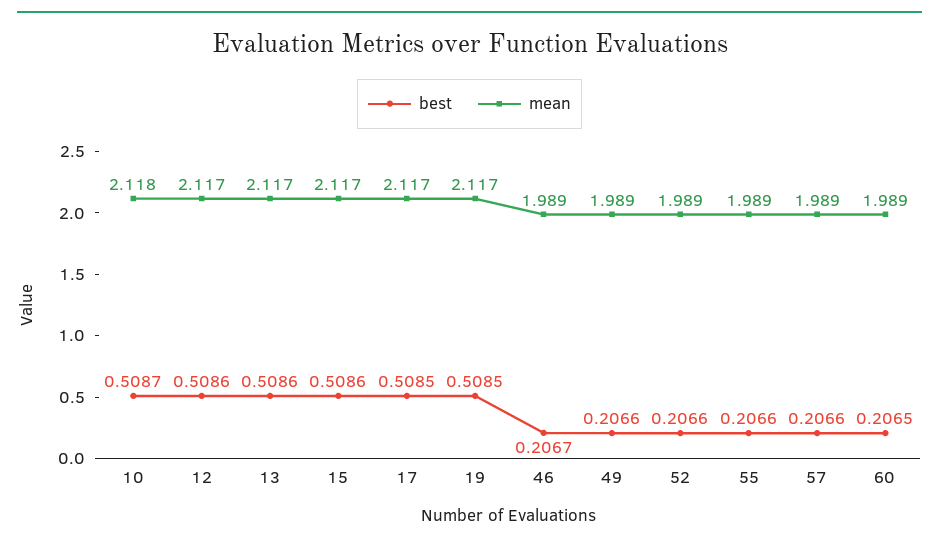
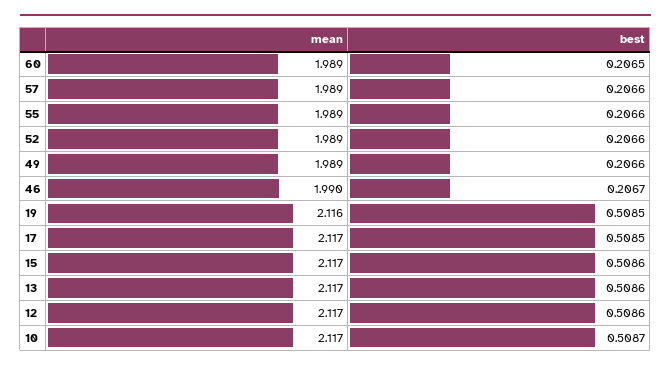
  {
    "best": {
      "10": 0.5087,
      "12": 0.5086,
      "13": 0.5086,
      "15": 0.5086,
      "17": 0.5085,
      "19": 0.5085,
      "46": 0.2067,
      "49": 0.2066,
      "52": 0.2066,
      "55": 0.2066,
      "57": 0.2066,
      "60": 0.2065
    },
    "mean": {
-     "10": 2.118,
+     "10": 2.117,
      "12": 2.117,
      "13": 2.117,
      "15": 2.117,
      "17": 2.117,
-     "19": 2.117,
+     "19": 2.116,
-     "46": 1.989,
+     "46": 1.99,
      "49": 1.989,
      "52": 1.989,
      "55": 1.989,
      "57": 1.989,
      "60": 1.989
    }
  }

